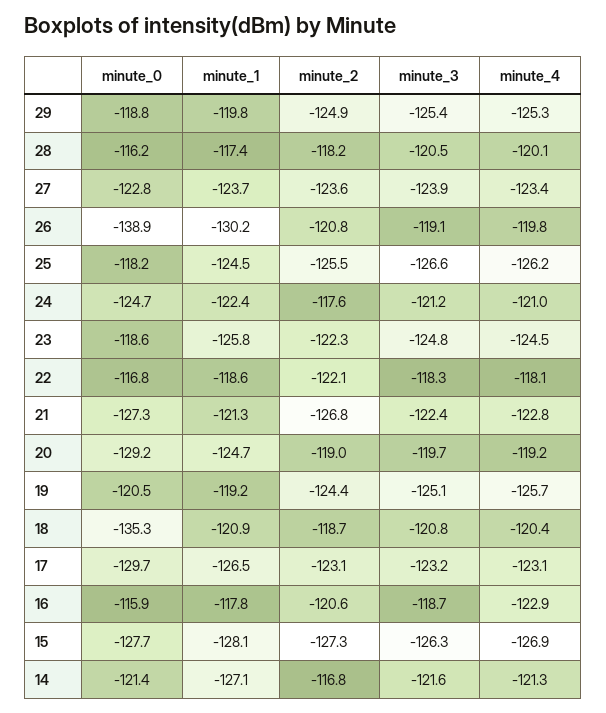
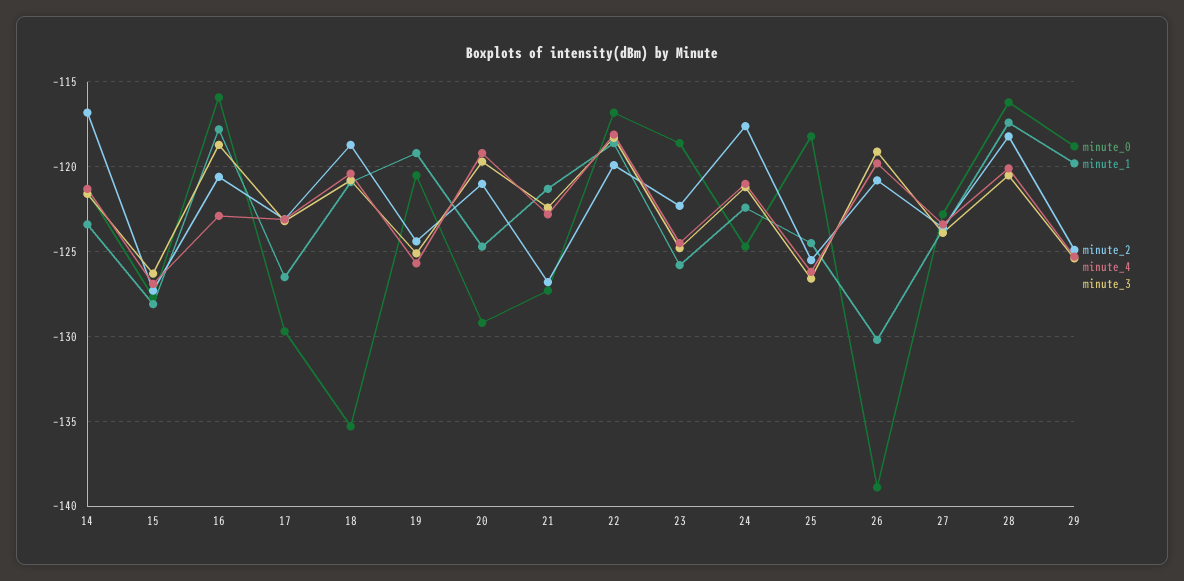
  {
    "minute_0": {
      "29": -118.8,
      "28": -116.2,
      "27": -122.8,
      "26": -138.9,
      "25": -118.2,
      "24": -124.7,
      "23": -118.6,
      "22": -116.8,
      "21": -127.3,
      "20": -129.2,
      "19": -120.5,
      "18": -135.3,
      "17": -129.7,
      "16": -115.9,
      "15": -127.7,
      "14": -121.4
    },
    "minute_1": {
      "29": -119.8,
      "28": -117.4,
      "27": -123.7,
      "26": -130.2,
      "25": -124.5,
      "24": -122.4,
      "23": -125.8,
      "22": -118.6,
      "21": -121.3,
      "20": -124.7,
      "19": -119.2,
      "18": -120.9,
      "17": -126.5,
      "16": -117.8,
      "15": -128.1,
-     "14": -127.1
+     "14": -123.5
    },
    "minute_2": {
      "29": -124.9,
      "28": -118.2,
      "27": -123.6,
      "26": -120.8,
      "25": -125.5,
      "24": -117.6,
      "23": -122.3,
-     "22": -122.1,
+     "22": -120,
      "21": -126.8,
-     "20": -119,
+     "20": -121,
      "19": -124.4,
      "18": -118.7,
      "17": -123.1,
      "16": -120.6,
      "15": -127.3,
      "14": -116.8
    },
    "minute_3": {
      "29": -125.4,
      "28": -120.5,
      "27": -123.9,
      "26": -119.1,
      "25": -126.6,
      "24": -121.2,
      "23": -124.8,
      "22": -118.3,
      "21": -122.4,
      "20": -119.7,
      "19": -125.1,
      "18": -120.8,
      "17": -123.2,
      "16": -118.7,
      "15": -126.3,
      "14": -121.6
    },
    "minute_4": {
      "29": -125.3,
      "28": -120.1,
      "27": -123.4,
      "26": -119.8,
      "25": -126.2,
      "24": -121,
      "23": -124.5,
      "22": -118.1,
      "21": -122.8,
      "20": -119.2,
      "19": -125.7,
      "18": -120.4,
      "17": -123.1,
      "16": -122.9,
      "15": -126.9,
      "14": -121.3
    }
  }

